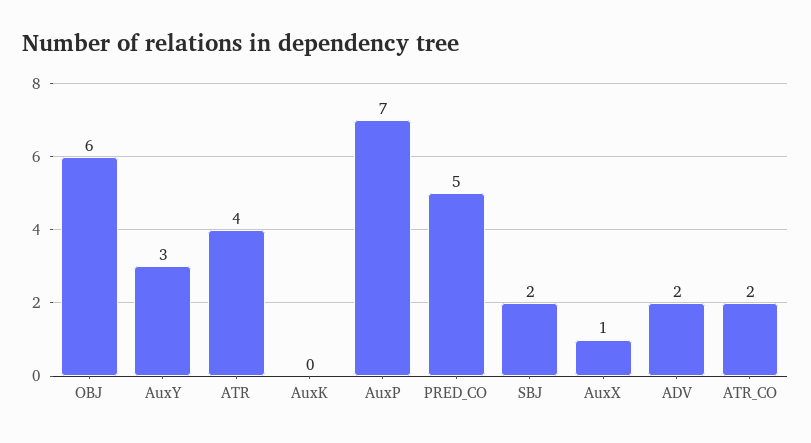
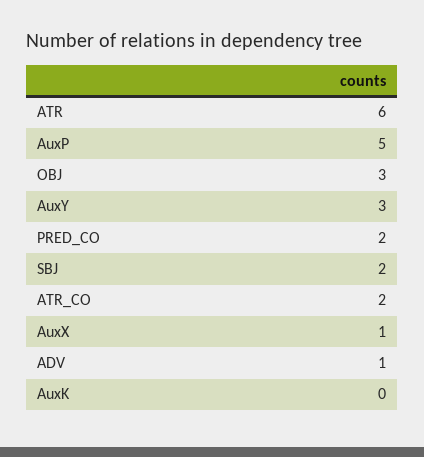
  {
-   "OBJ": 6,
+   "OBJ": 3,
    "AuxY": 3,
-   "ATR": 4,
+   "ATR": 6,
    "AuxK": 0,
-   "AuxP": 7,
+   "AuxP": 5,
-   "PRED_CO": 5,
+   "PRED_CO": 2,
    "SBJ": 2,
    "AuxX": 1,
-   "ADV": 2,
+   "ADV": 1,
    "ATR_CO": 2
  }

